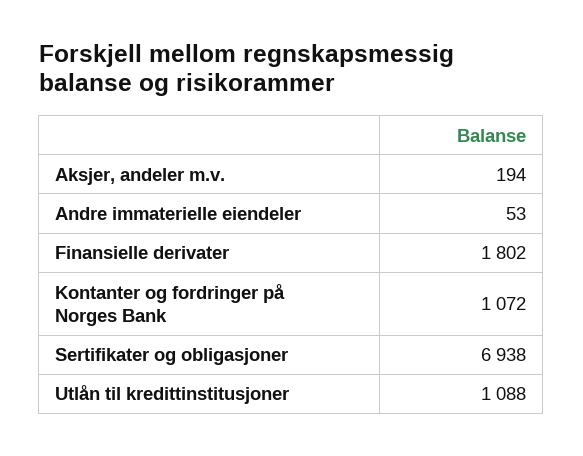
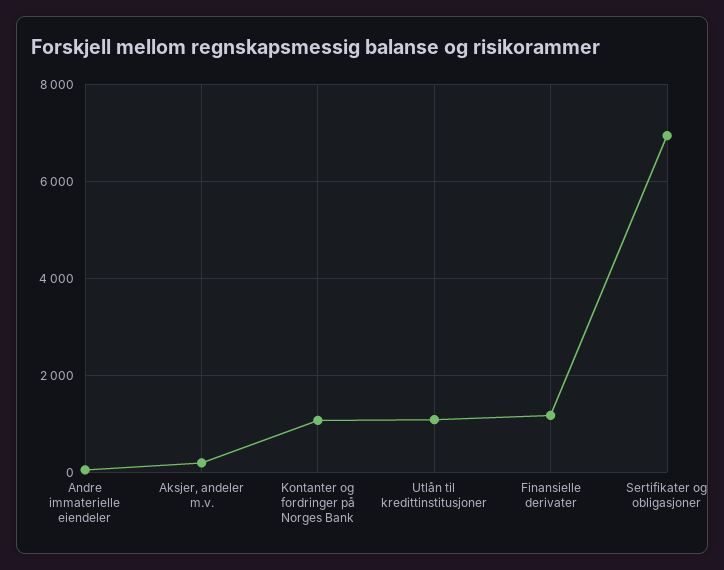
  {
    "Aksjer, andeler m.v.": 194,
    "Andre immaterielle eiendeler": 53,
-   "Finansielle derivater": 1802,
+   "Finansielle derivater": 1200,
    "Kontanter og fordringer på Norges Bank": 1072,
    "Sertifikater og obligasjoner": 6938,
    "Utlån til kredittinstitusjoner": 1088
  }

